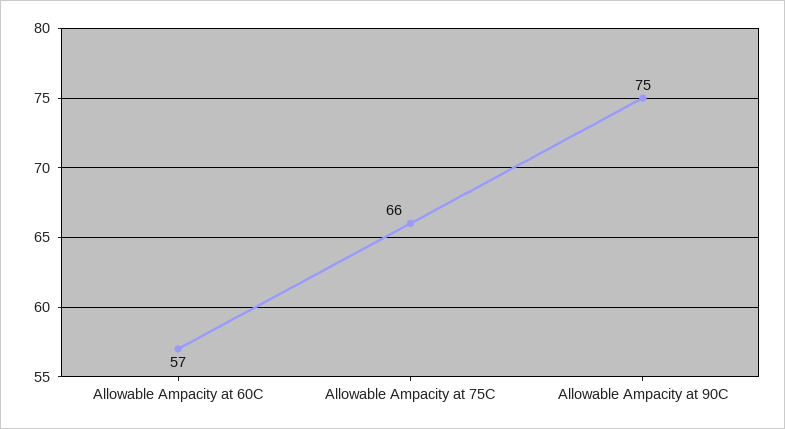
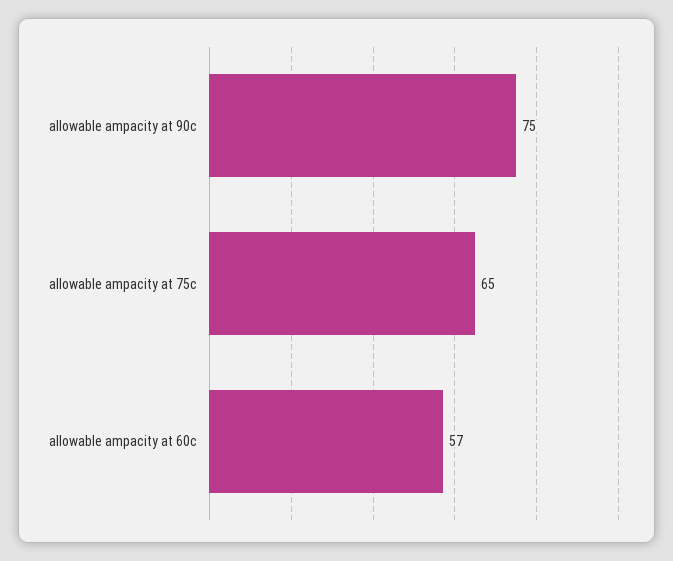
  {
    "Allowable Ampacity at 60C": 57,
-   "Allowable Ampacity at 75C": 66,
+   "Allowable Ampacity at 75C": 65,
    "Allowable Ampacity at 90C": 75
  }

